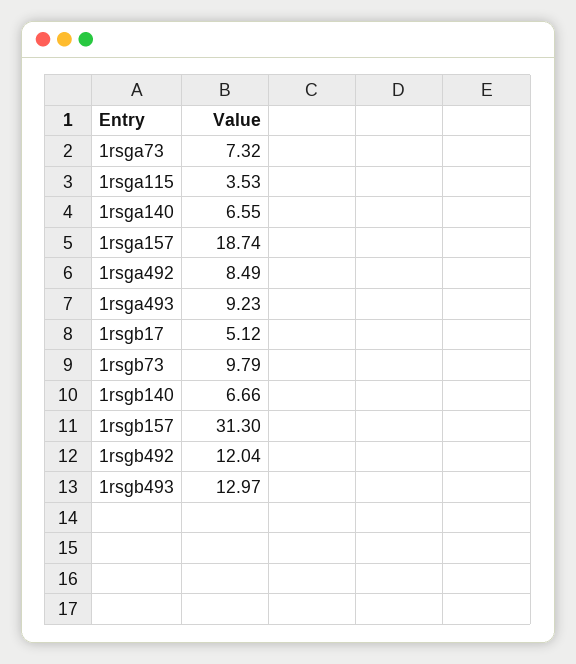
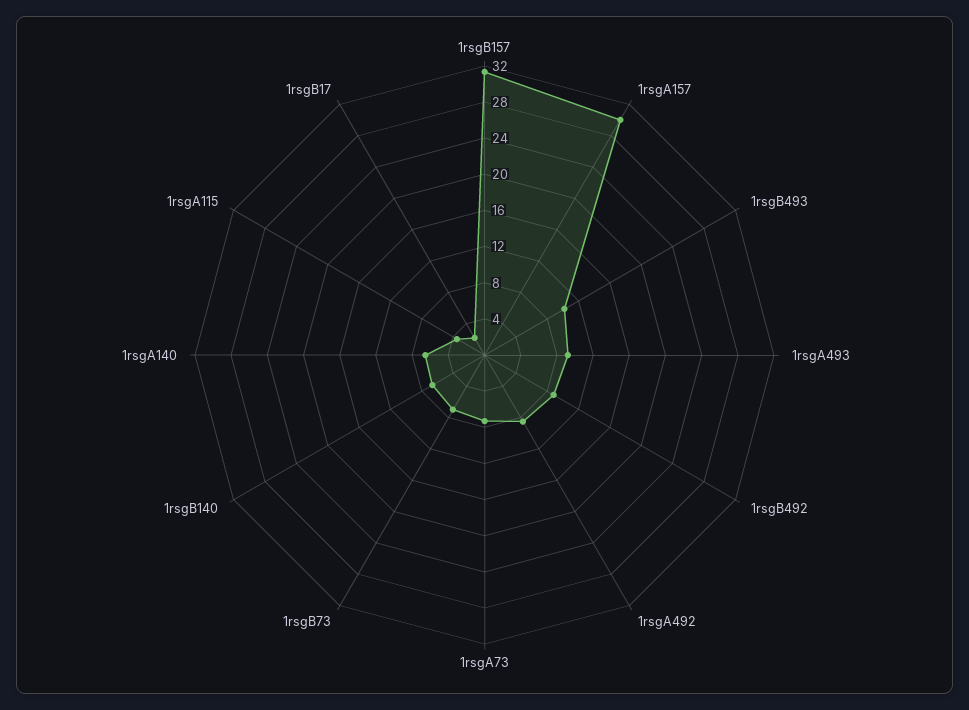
  {
    "1rsga73": 7.32,
    "1rsga115": 3.53,
    "1rsga140": 6.55,
-   "1rsga157": 18.74,
+   "1rsga157": 30,
    "1rsga492": 8.49,
    "1rsga493": 9.23,
-   "1rsgb17": 5.12,
+   "1rsgb17": 2,
-   "1rsgb73": 9.79,
+   "1rsgb73": 7,
    "1rsgb140": 6.66,
    "1rsgb157": 31.3,
-   "1rsgb492": 12.04,
+   "1rsgb492": 9,
-   "1rsgb493": 12.97
+   "1rsgb493": 10
  }

